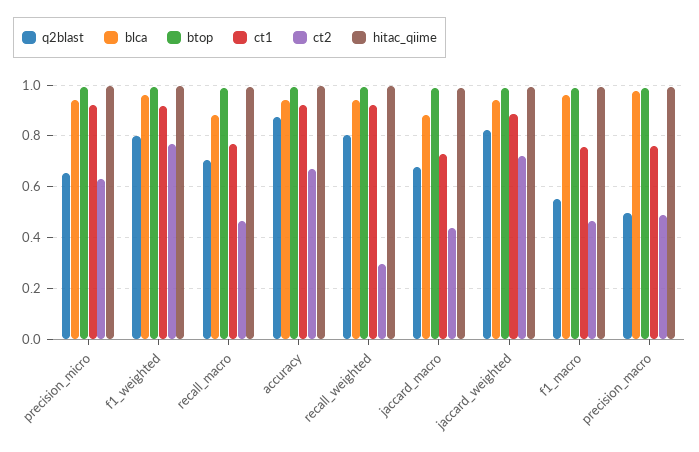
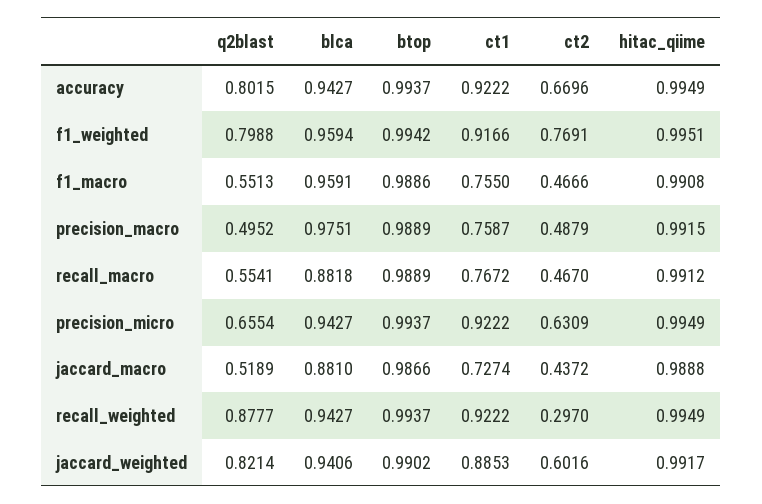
  {
    "q2blast": {
      "precision_micro": 0.6554,
      "f1_weighted": 0.7988,
-     "recall_macro": 0.7,
+     "recall_macro": 0.5541,
-     "accuracy": 0.875,
+     "accuracy": 0.8015,
-     "recall_weighted": 0.8,
+     "recall_weighted": 0.8777,
-     "jaccard_macro": 0.675,
+     "jaccard_macro": 0.5189,
      "jaccard_weighted": 0.8214,
      "f1_macro": 0.5513,
      "precision_macro": 0.4952
    },
    "blca": {
      "precision_micro": 0.9427,
      "f1_weighted": 0.9594,
      "recall_macro": 0.8818,
      "accuracy": 0.9427,
      "recall_weighted": 0.9427,
      "jaccard_macro": 0.881,
      "jaccard_weighted": 0.9406,
      "f1_macro": 0.9591,
      "precision_macro": 0.9751
    },
    "btop": {
      "precision_micro": 0.9937,
      "f1_weighted": 0.9942,
      "recall_macro": 0.9889,
      "accuracy": 0.9937,
      "recall_weighted": 0.9937,
      "jaccard_macro": 0.9866,
      "jaccard_weighted": 0.9902,
      "f1_macro": 0.9886,
      "precision_macro": 0.9889
    },
    "ct1": {
      "precision_micro": 0.9222,
      "f1_weighted": 0.9166,
      "recall_macro": 0.7672,
      "accuracy": 0.9222,
      "recall_weighted": 0.9222,
      "jaccard_macro": 0.7274,
      "jaccard_weighted": 0.8853,
      "f1_macro": 0.755,
      "precision_macro": 0.7587
    },
    "ct2": {
      "precision_micro": 0.6309,
      "f1_weighted": 0.7691,
      "recall_macro": 0.467,
      "accuracy": 0.6696,
      "recall_weighted": 0.297,
      "jaccard_macro": 0.4372,
-     "jaccard_weighted": 0.725,
+     "jaccard_weighted": 0.6016,
      "f1_macro": 0.4666,
      "precision_macro": 0.4879
    },
    "hitac_qiime": {
      "precision_micro": 0.9949,
      "f1_weighted": 0.9951,
      "recall_macro": 0.9912,
      "accuracy": 0.9949,
      "recall_weighted": 0.9949,
      "jaccard_macro": 0.9888,
      "jaccard_weighted": 0.9917,
      "f1_macro": 0.9908,
      "precision_macro": 0.9915
    }
  }

